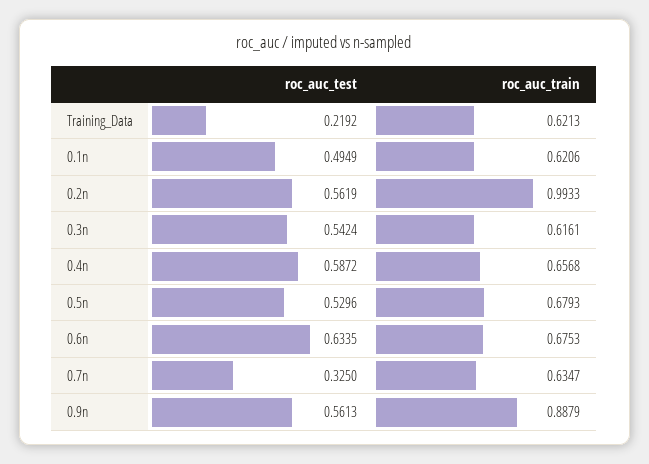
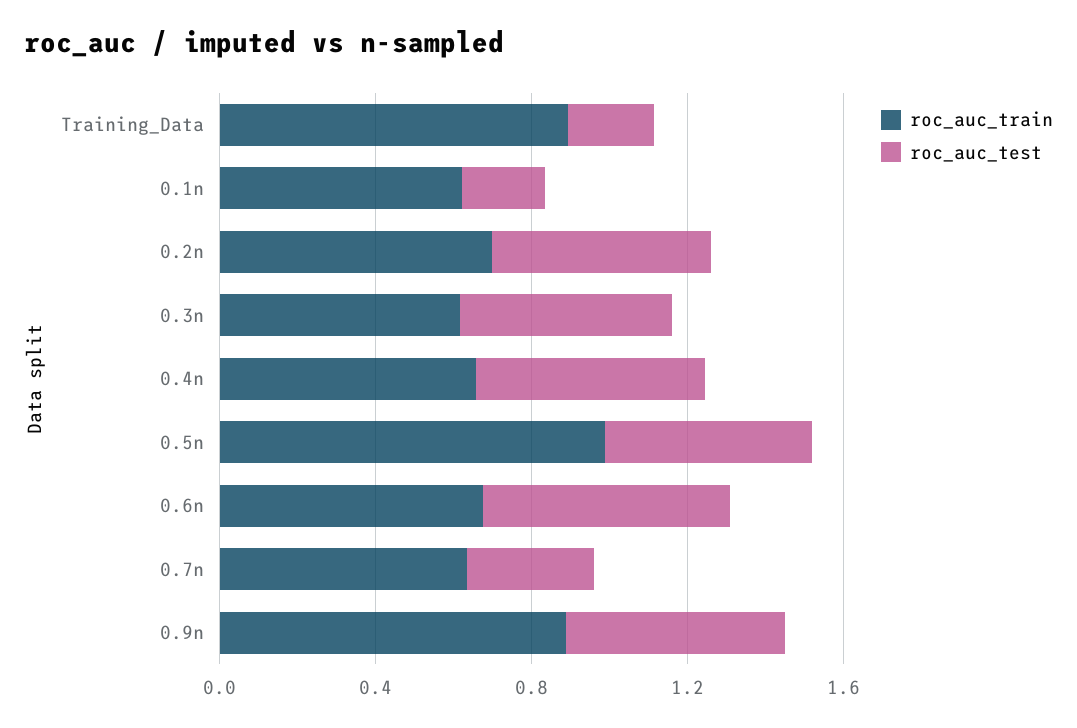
  {
    "roc_auc_test": {
      "Training_Data": 0.2192,
-     "0.1n": 0.4949,
+     "0.1n": 0.2,
      "0.2n": 0.5619,
      "0.3n": 0.5424,
      "0.4n": 0.5872,
      "0.5n": 0.5296,
      "0.6n": 0.6335,
      "0.7n": 0.325,
      "0.9n": 0.5613
    },
    "roc_auc_train": {
-     "Training_Data": 0.6213,
+     "Training_Data": 0.9,
      "0.1n": 0.6206,
-     "0.2n": 0.9933,
+     "0.2n": 0.7,
      "0.3n": 0.6161,
      "0.4n": 0.6568,
-     "0.5n": 0.6793,
+     "0.5n": 1,
      "0.6n": 0.6753,
      "0.7n": 0.6347,
      "0.9n": 0.8879
    }
  }

